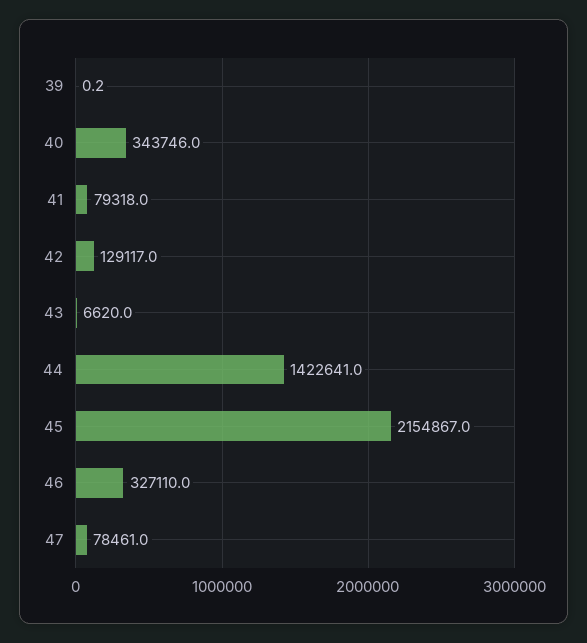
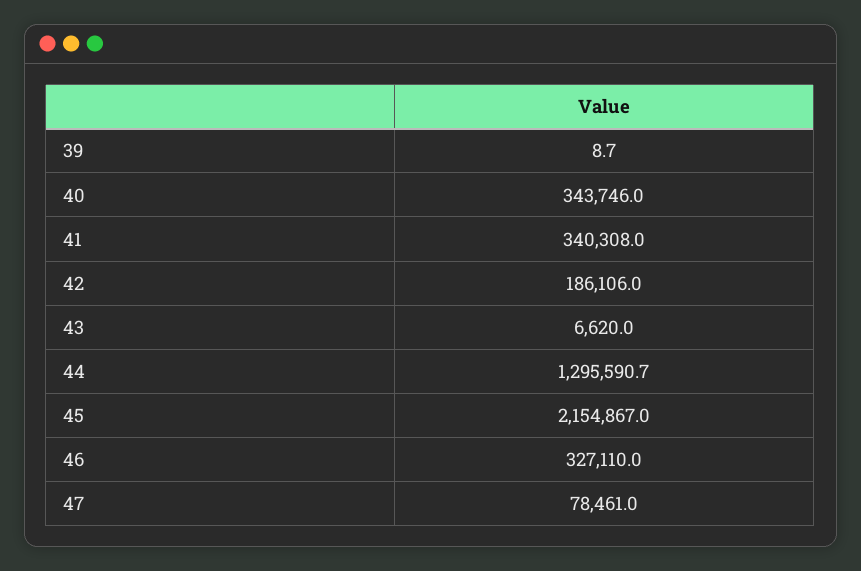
  {
-   "39": 0.2,
+   "39": 8.7,
    "40": 343746,
-   "41": 79318,
+   "41": 340308,
-   "42": 129117,
+   "42": 186106,
    "43": 6620,
-   "44": 1422641,
+   "44": 1295590.7,
    "45": 2154867,
    "46": 327110,
    "47": 78461
  }

